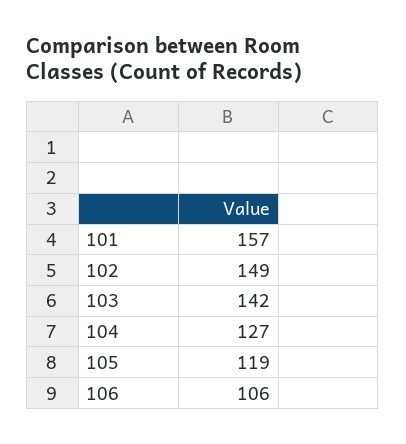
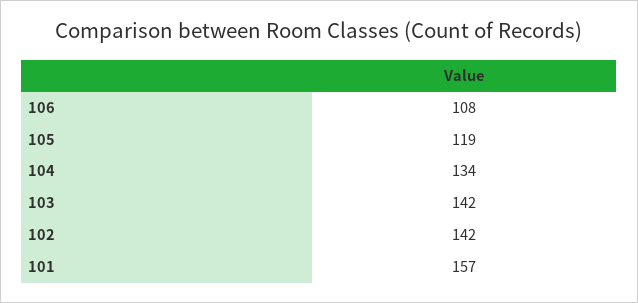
  {
    "101": 157,
-   "102": 149,
+   "102": 142,
    "103": 142,
-   "104": 127,
+   "104": 134,
    "105": 119,
-   "106": 106
+   "106": 108
  }

